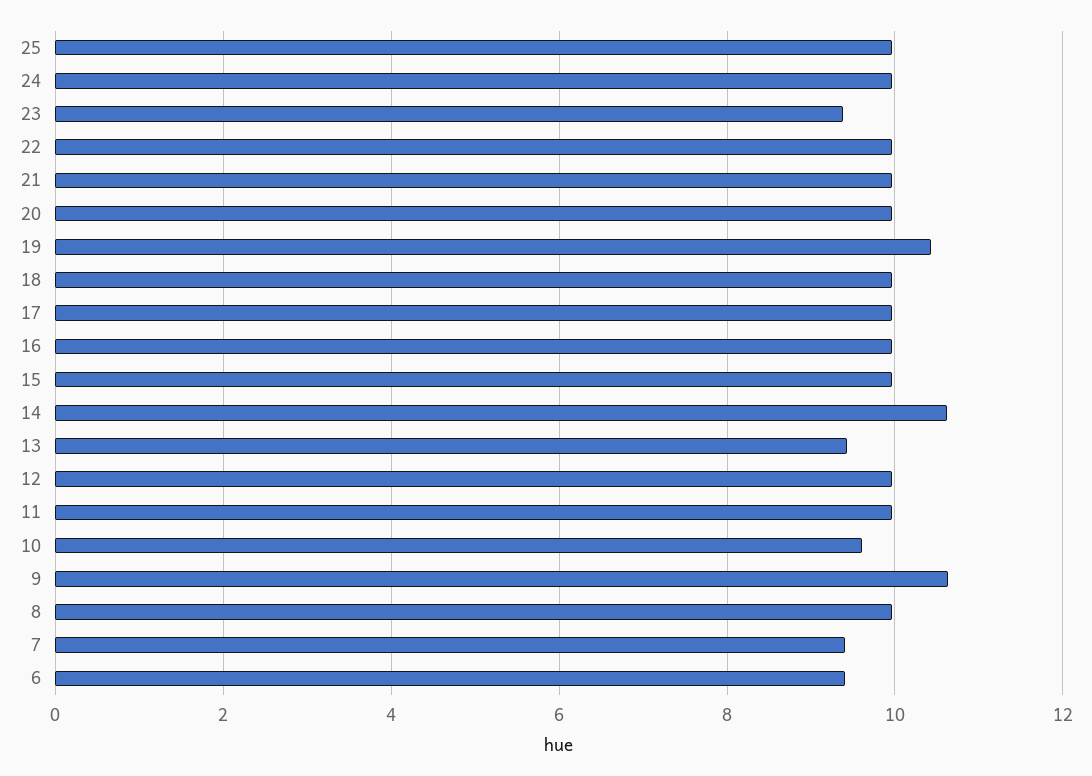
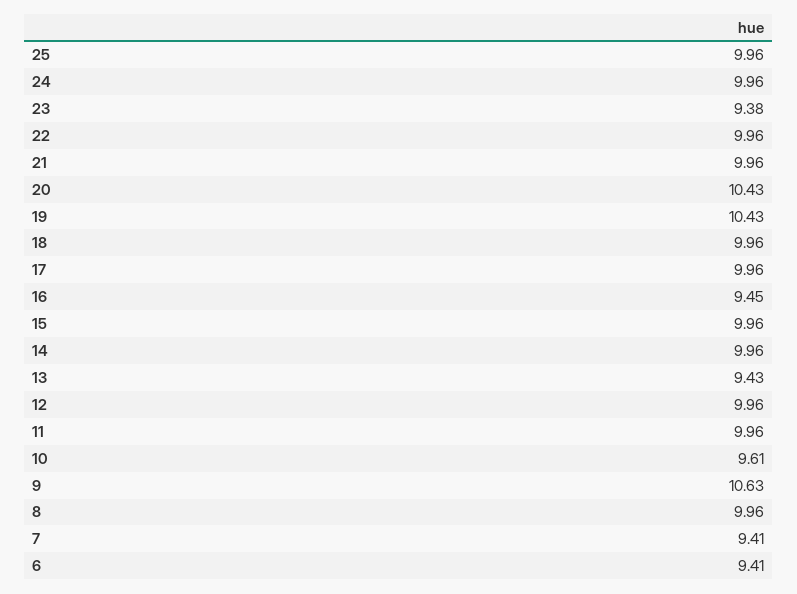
  {
    "25": 9.96,
    "24": 9.96,
    "23": 9.38,
    "22": 9.96,
    "21": 9.96,
-   "20": 10,
+   "20": 10.43,
    "19": 10.43,
    "18": 9.96,
    "17": 9.96,
-   "16": 10,
+   "16": 9.45,
    "15": 9.96,
-   "14": 10.6,
+   "14": 9.96,
    "13": 9.43,
    "12": 9.96,
    "11": 9.96,
    "10": 9.61,
    "9": 10.63,
    "8": 9.96,
    "7": 9.41,
    "6": 9.41
  }

